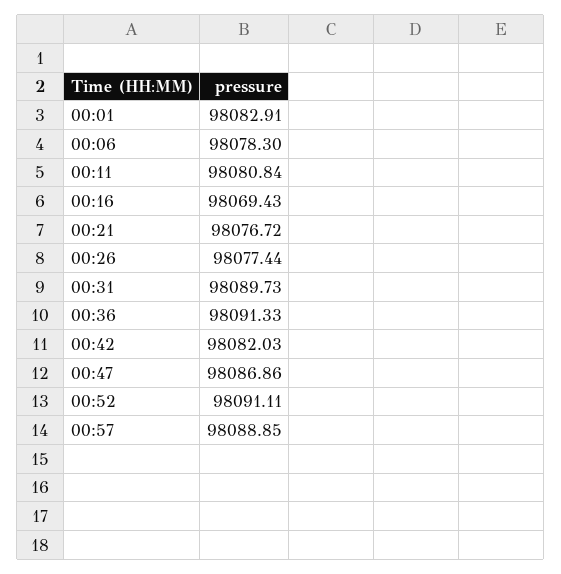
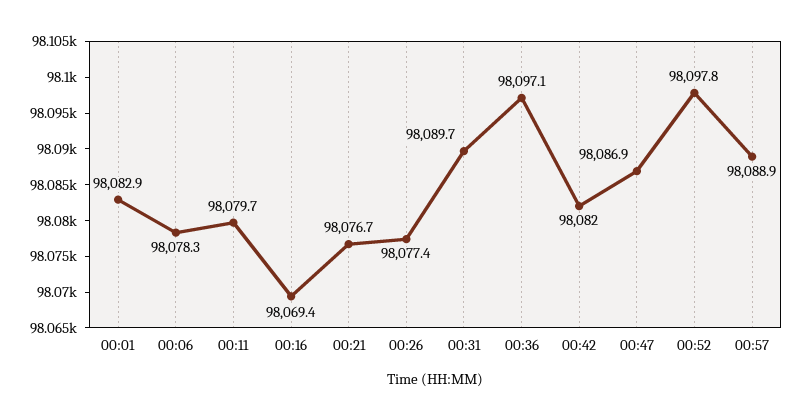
  {
    "00:01": 98082.91,
    "00:06": 98078.3,
-   "00:11": 98080.84,
+   "00:11": 98079.7,
    "00:16": 98069.43,
    "00:21": 98076.72,
    "00:26": 98077.44,
    "00:31": 98089.73,
-   "00:36": 98091.33,
+   "00:36": 98097.1,
    "00:42": 98082.03,
    "00:47": 98086.86,
-   "00:52": 98091.11,
+   "00:52": 98097.8,
    "00:57": 98088.85
  }

